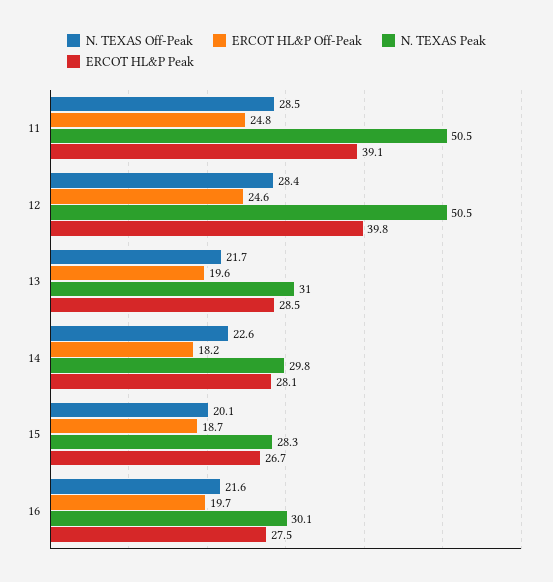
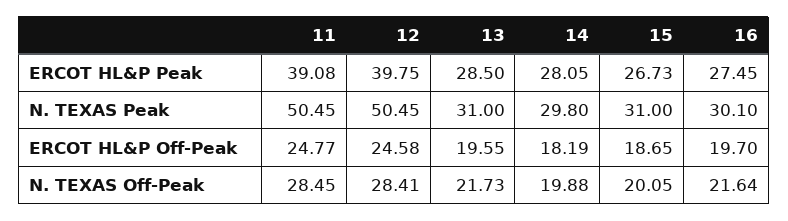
  {
    "N. TEXAS Off-Peak": {
      "11": 28.45,
      "12": 28.41,
      "13": 21.73,
-     "14": 22.6,
+     "14": 19.88,
      "15": 20.05,
      "16": 21.64
    },
    "ERCOT HL&P Off-Peak": {
      "11": 24.77,
      "12": 24.58,
      "13": 19.55,
      "14": 18.19,
      "15": 18.65,
      "16": 19.7
    },
    "N. TEXAS Peak": {
      "11": 50.45,
      "12": 50.45,
      "13": 31,
      "14": 29.8,
-     "15": 28.3,
+     "15": 31,
      "16": 30.1
    },
    "ERCOT HL&P Peak": {
      "11": 39.08,
      "12": 39.75,
      "13": 28.5,
      "14": 28.05,
      "15": 26.73,
      "16": 27.45
    }
  }

